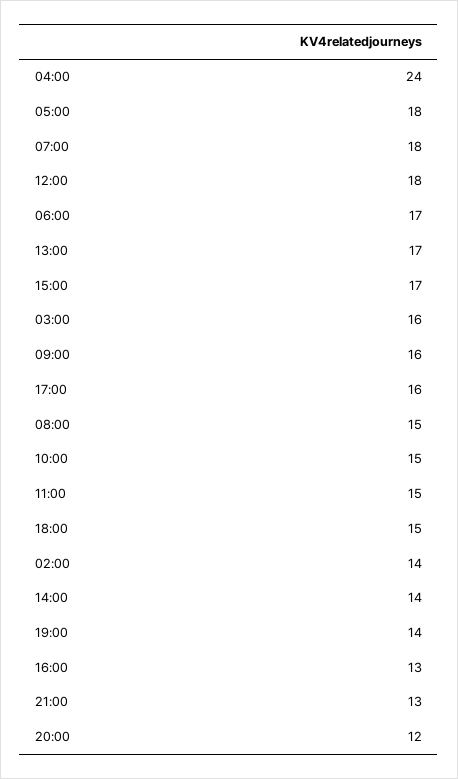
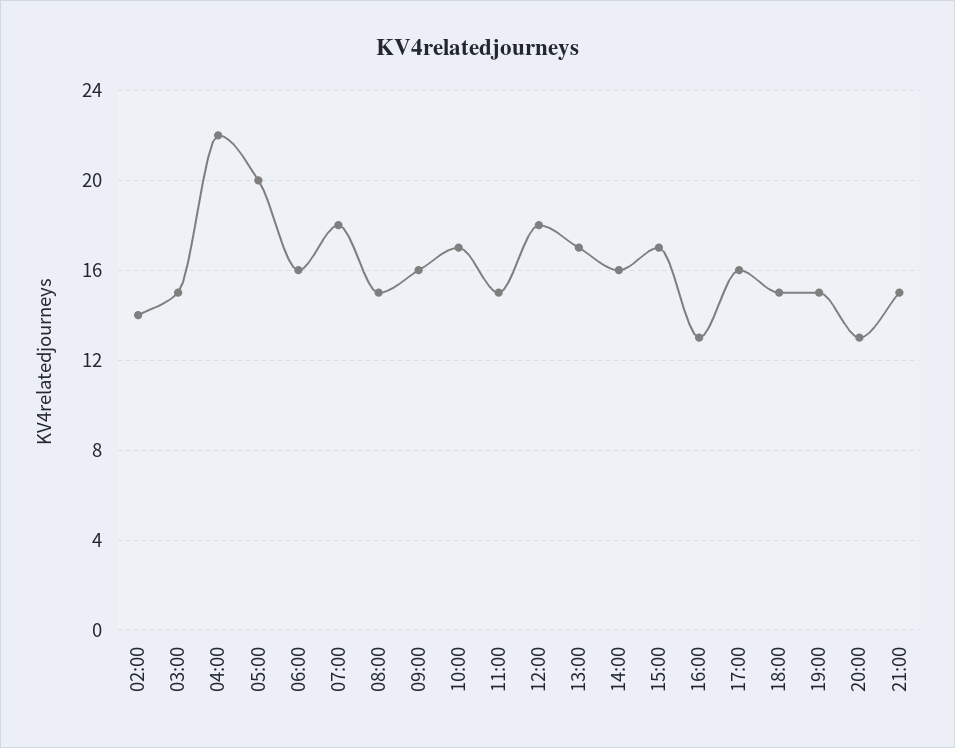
  {
-   "04:00": 24,
+   "04:00": 22,
-   "05:00": 18,
+   "05:00": 20,
    "07:00": 18,
    "12:00": 18,
-   "06:00": 17,
+   "06:00": 16,
    "13:00": 17,
    "15:00": 17,
-   "03:00": 16,
+   "03:00": 15,
    "09:00": 16,
    "17:00": 16,
    "08:00": 15,
-   "10:00": 15,
+   "10:00": 17,
    "11:00": 15,
    "18:00": 15,
    "02:00": 14,
-   "14:00": 14,
+   "14:00": 16,
-   "19:00": 14,
+   "19:00": 15,
    "16:00": 13,
-   "21:00": 13,
+   "21:00": 15,
-   "20:00": 12
+   "20:00": 13
  }

